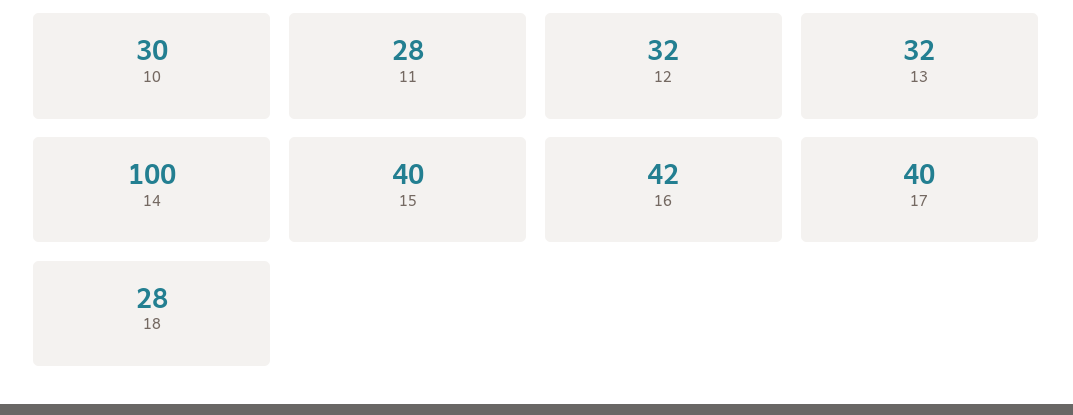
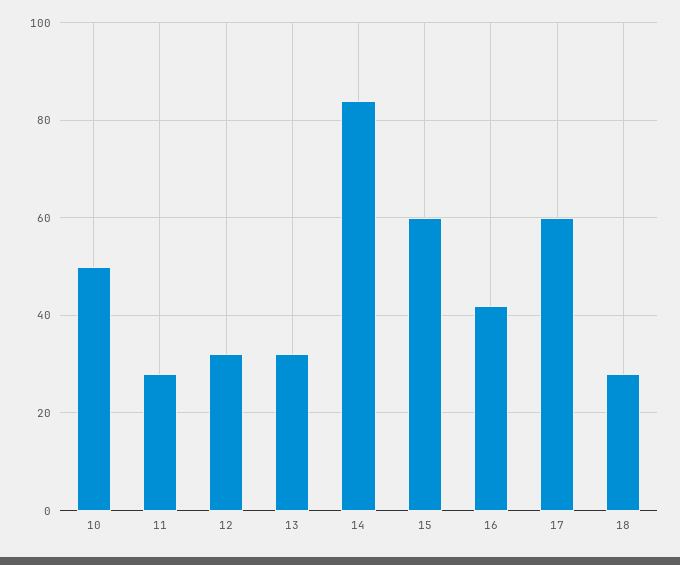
  {
-   "10": 30,
+   "10": 50,
    "11": 28,
    "12": 32,
    "13": 32,
-   "14": 100,
+   "14": 85,
-   "15": 40,
+   "15": 60,
    "16": 42,
-   "17": 40,
+   "17": 60,
    "18": 28
  }

